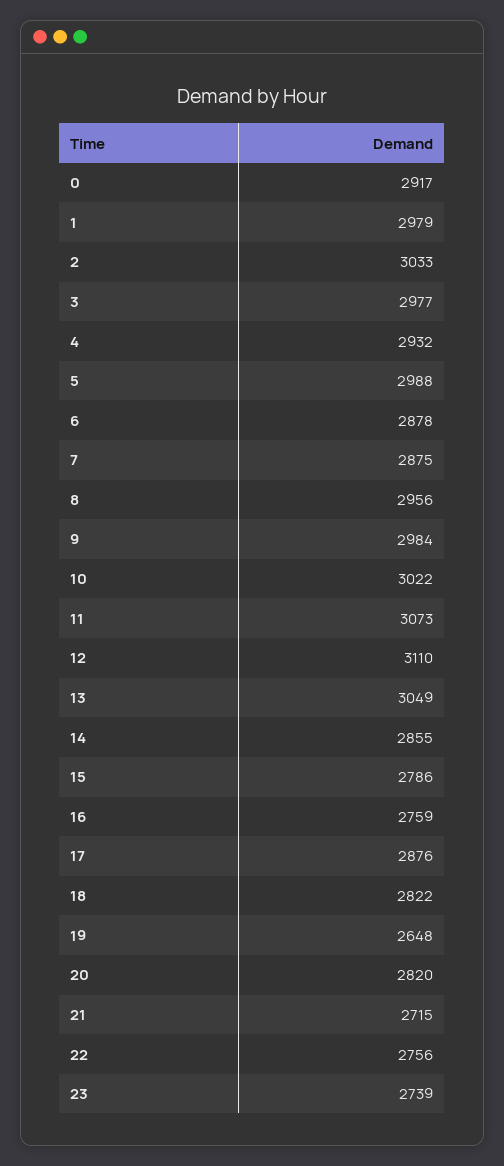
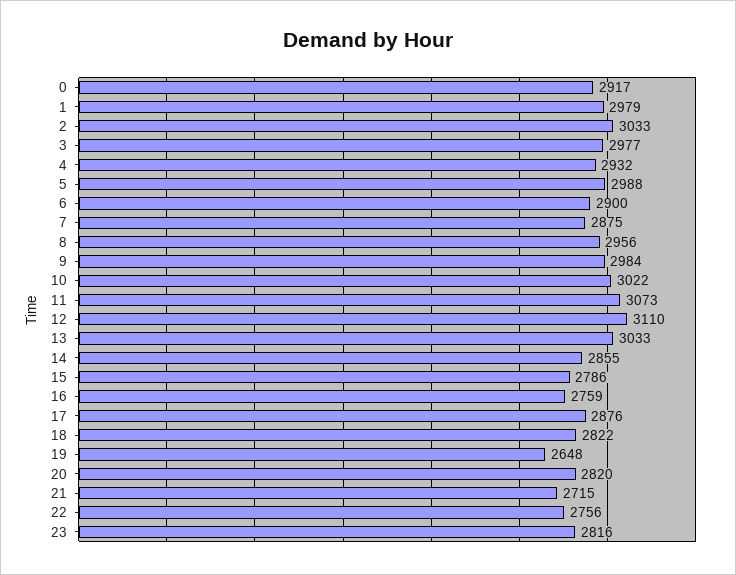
  {
    "0": 2917,
    "1": 2979,
    "2": 3033,
    "3": 2977,
    "4": 2932,
    "5": 2988,
-   "6": 2878,
+   "6": 2900,
    "7": 2875,
    "8": 2956,
    "9": 2984,
    "10": 3022,
    "11": 3073,
    "12": 3110,
-   "13": 3049,
+   "13": 3033,
    "14": 2855,
    "15": 2786,
    "16": 2759,
    "17": 2876,
    "18": 2822,
    "19": 2648,
    "20": 2820,
    "21": 2715,
    "22": 2756,
-   "23": 2739
+   "23": 2816
  }

